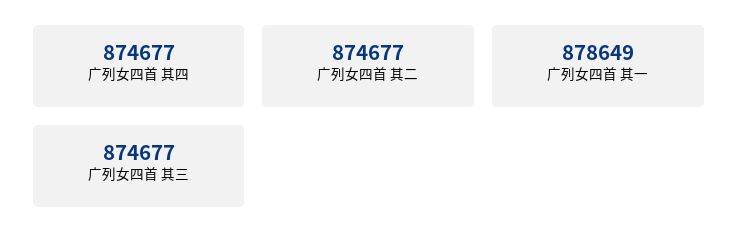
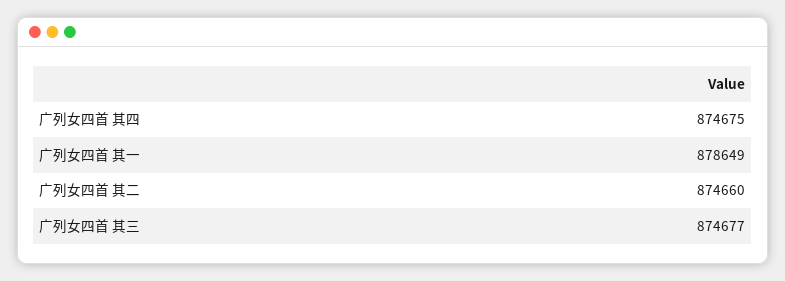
  {
-   "广列女四首 其四": 874677,
+   "广列女四首 其四": 874675,
-   "广列女四首 其二": 874677,
+   "广列女四首 其二": 874660,
    "广列女四首 其一": 878649,
    "广列女四首 其三": 874677
  }

